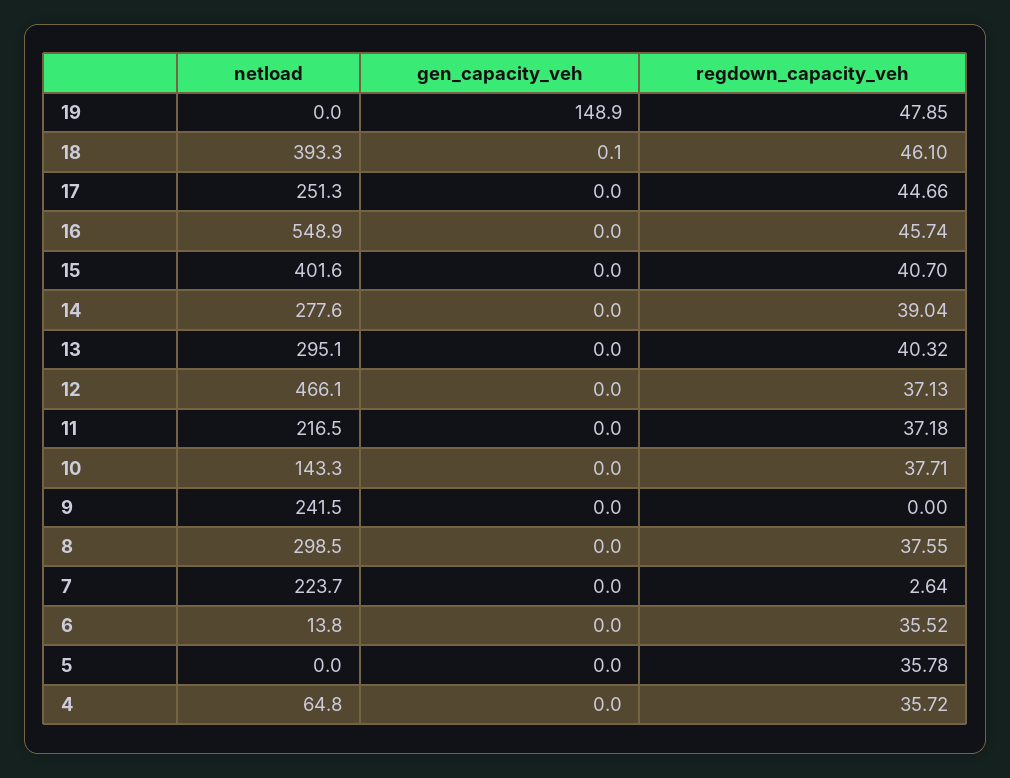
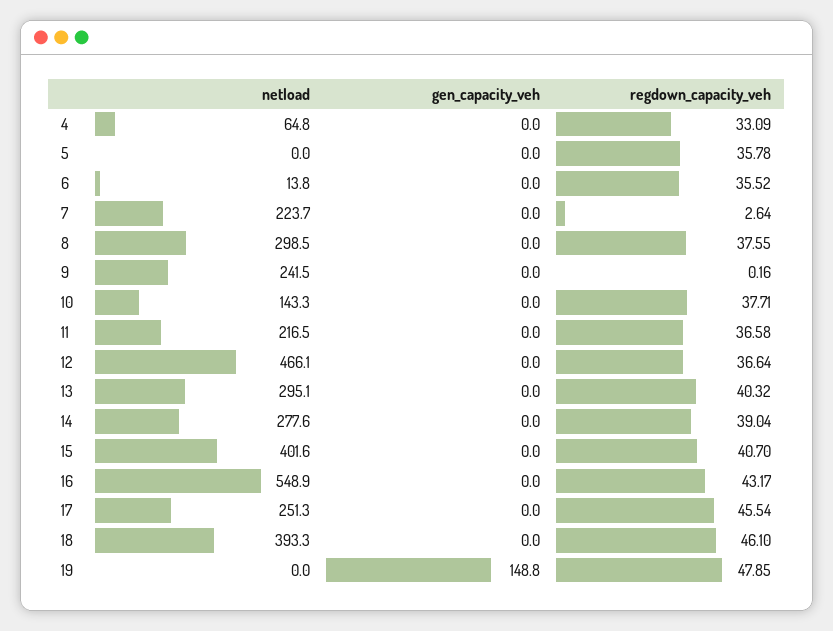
  {
    "netload": {
      "19": 0,
      "18": 393.3,
      "17": 251.3,
      "16": 548.9,
      "15": 401.6,
      "14": 277.6,
      "13": 295.1,
      "12": 466.1,
      "11": 216.5,
      "10": 143.3,
      "9": 241.5,
      "8": 298.5,
      "7": 223.7,
      "6": 13.8,
      "5": 0,
      "4": 64.8
    },
    "gen_capacity_veh": {
-     "19": 148.9,
+     "19": 148.8,
-     "18": 0.1,
+     "18": 0,
      "17": 0,
      "16": 0,
      "15": 0,
      "14": 0,
      "13": 0,
      "12": 0,
      "11": 0,
      "10": 0,
      "9": 0,
      "8": 0,
      "7": 0,
      "6": 0,
      "5": 0,
      "4": 0
    },
    "regdown_capacity_veh": {
      "19": 47.85,
      "18": 46.1,
-     "17": 44.66,
+     "17": 45.54,
-     "16": 45.74,
+     "16": 43.17,
      "15": 40.7,
      "14": 39.04,
      "13": 40.32,
-     "12": 37.13,
+     "12": 36.64,
-     "11": 37.18,
+     "11": 36.58,
      "10": 37.71,
-     "9": 0,
+     "9": 0.16,
      "8": 37.55,
      "7": 2.64,
      "6": 35.52,
      "5": 35.78,
-     "4": 35.72
+     "4": 33.09
    }
  }

